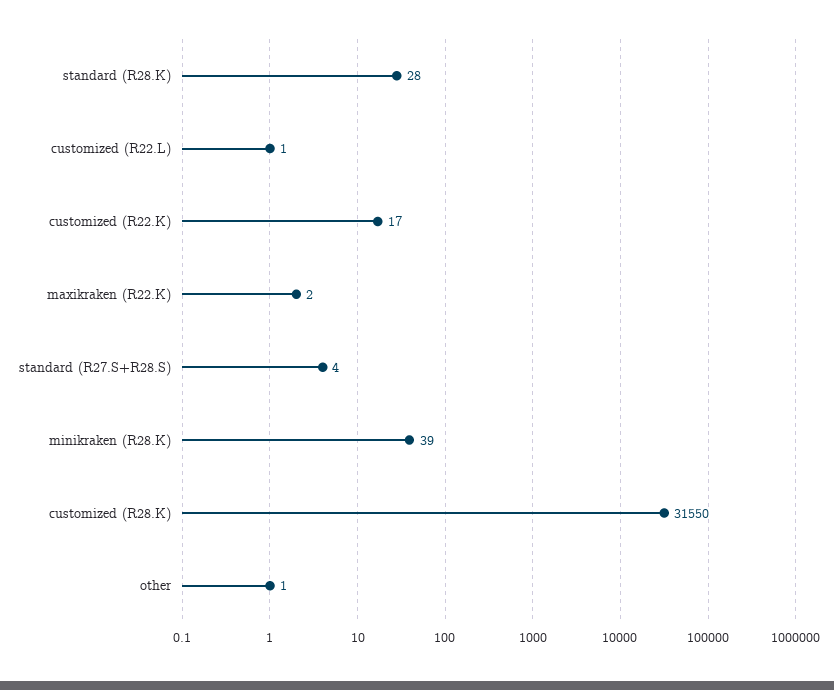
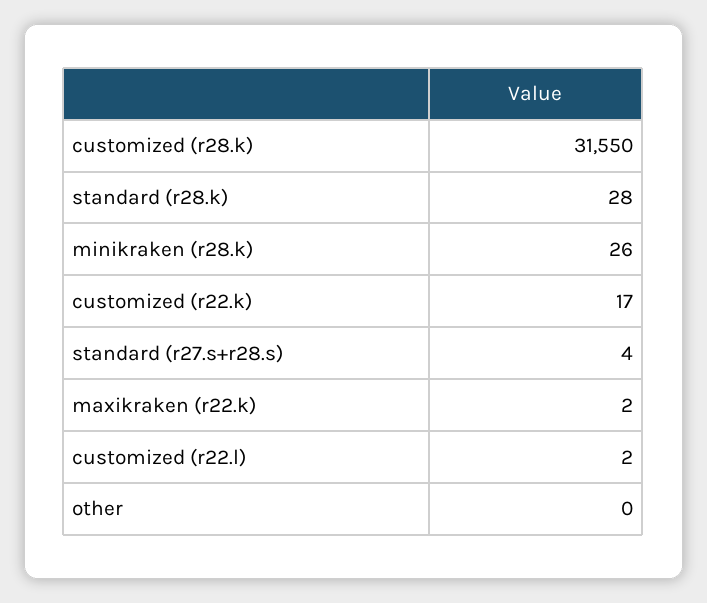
  {
    "standard (R28.K)": 28,
-   "customized (R22.L)": 1,
+   "customized (R22.L)": 2,
    "customized (R22.K)": 17,
    "maxikraken (R22.K)": 2,
    "standard (R27.S+R28.S)": 4,
-   "minikraken (R28.K)": 39,
+   "minikraken (R28.K)": 26,
    "customized (R28.K)": 31550,
-   "other": 1
+   "other": 0
  }

